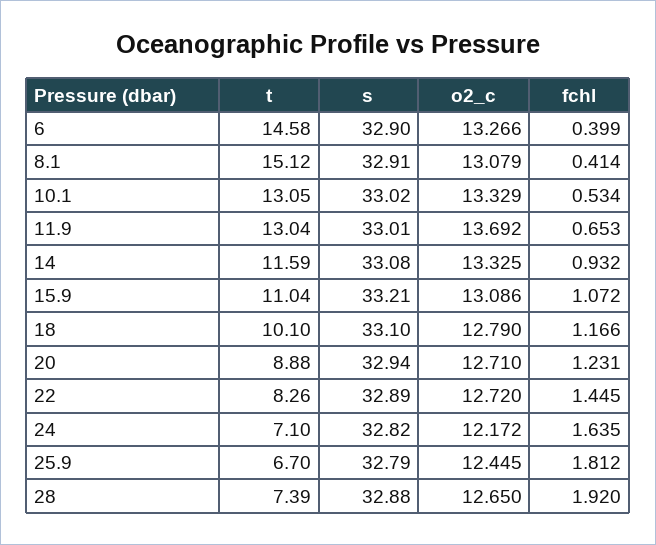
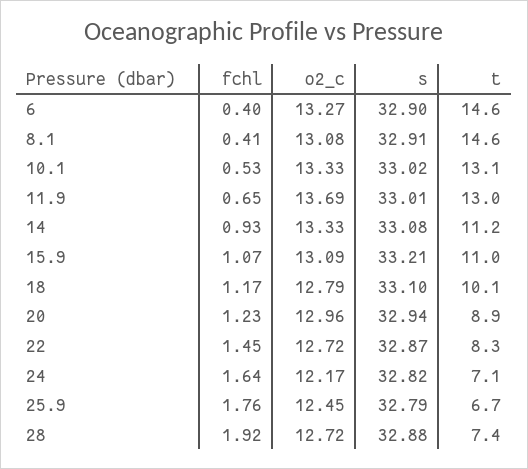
  {
    "t": {
      "6": 14.58,
-     "8.1": 15.12,
+     "8.1": 14.6,
      "10.1": 13.05,
      "11.9": 13.04,
-     "14": 11.59,
+     "14": 11.2,
      "15.9": 11.04,
      "18": 10.1,
      "20": 8.88,
      "22": 8.26,
      "24": 7.1,
      "25.9": 6.7,
      "28": 7.39
    },
    "s": {
      "6": 32.9,
      "8.1": 32.91,
      "10.1": 33.02,
      "11.9": 33.01,
      "14": 33.08,
      "15.9": 33.21,
      "18": 33.1,
      "20": 32.94,
-     "22": 32.89,
+     "22": 32.87,
      "24": 32.82,
      "25.9": 32.79,
      "28": 32.88
    },
    "o2_c": {
      "6": 13.266,
      "8.1": 13.079,
      "10.1": 13.329,
      "11.9": 13.692,
      "14": 13.325,
      "15.9": 13.086,
      "18": 12.79,
-     "20": 12.71,
+     "20": 12.96,
      "22": 12.72,
      "24": 12.172,
      "25.9": 12.445,
-     "28": 12.65
+     "28": 12.72
    },
    "fchl": {
      "6": 0.399,
      "8.1": 0.414,
      "10.1": 0.534,
      "11.9": 0.653,
      "14": 0.932,
      "15.9": 1.072,
      "18": 1.166,
      "20": 1.231,
      "22": 1.445,
      "24": 1.635,
-     "25.9": 1.812,
+     "25.9": 1.76,
      "28": 1.92
    }
  }

